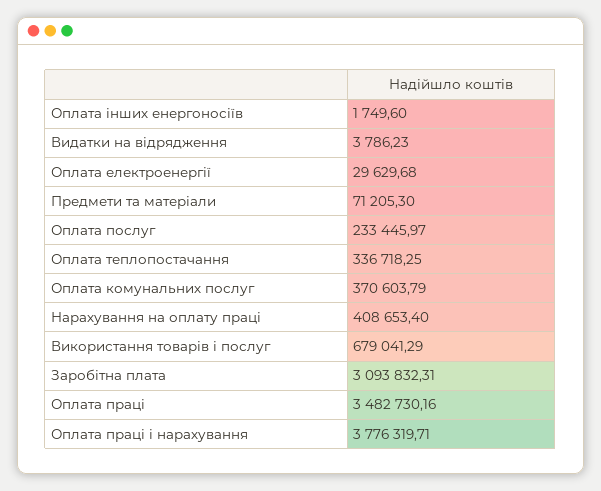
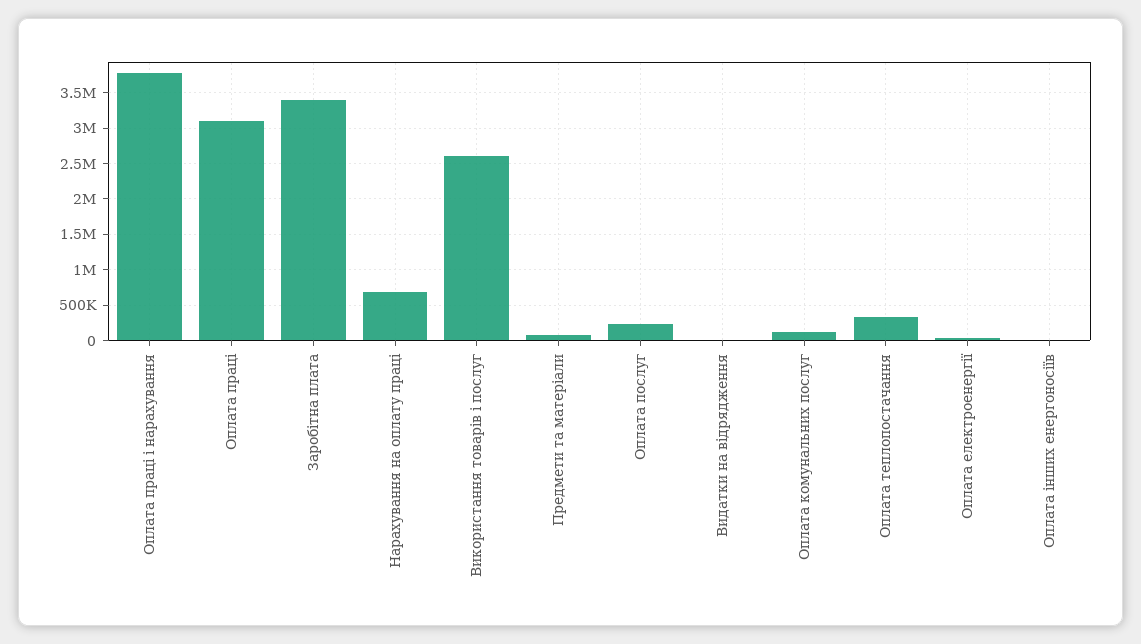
  {
    "Оплата інших енергоносіїв": 1749.6,
    "Видатки на відрядження": 3786.23,
    "Оплата електроенергії": 29629.68,
    "Предмети та матеріали": 71205.3,
    "Оплата послуг": 233445.97,
    "Оплата теплопостачання": 336718.25,
-   "Оплата комунальних послуг": 370603.79,
+   "Оплата комунальних послуг": 100000,
-   "Нарахування на оплату праці": 408653.4,
+   "Нарахування на оплату праці": 700000,
-   "Використання товарів і послуг": 679041.29,
+   "Використання товарів і послуг": 2600000,
-   "Заробітна плата": 3093832.31,
+   "Заробітна плата": 3400000,
-   "Оплата праці": 3482730.16,
+   "Оплата праці": 3100000,
    "Оплата праці і нарахування": 3776319.71
  }

